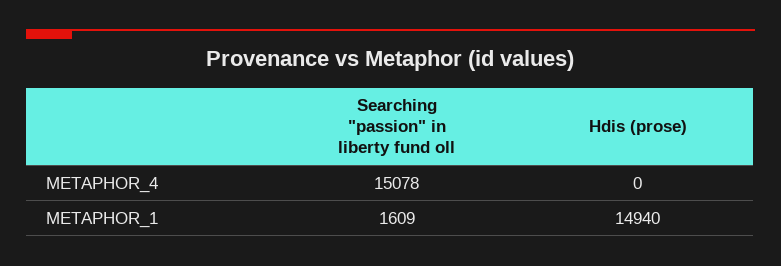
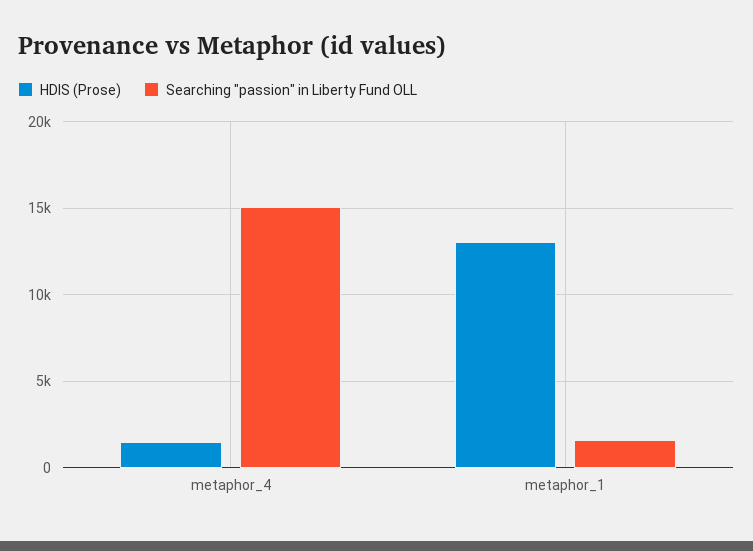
  {
    "Searching \"passion\" in liberty fund oll": {
      "METAPHOR_4": 15078,
      "METAPHOR_1": 1609
    },
    "Hdis (prose)": {
-     "METAPHOR_4": 0,
+     "METAPHOR_4": 1500,
-     "METAPHOR_1": 14940
+     "METAPHOR_1": 13000
    }
  }

